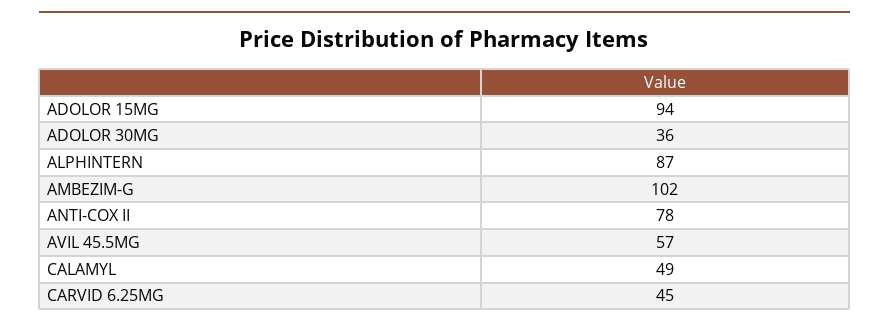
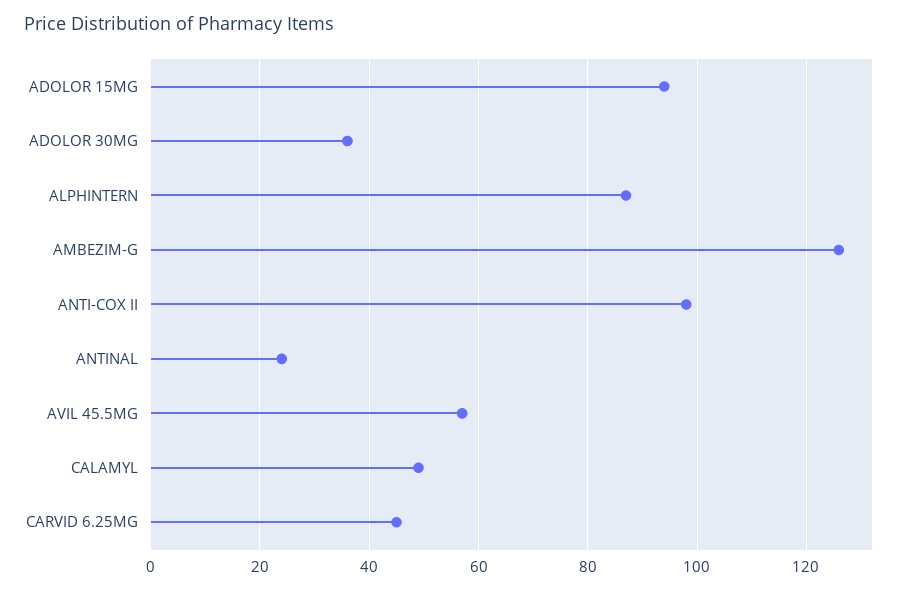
  {
    "ADOLOR 15MG": 94,
    "ADOLOR 30MG": 36,
    "ALPHINTERN": 87,
-   "AMBEZIM-G": 102,
+   "AMBEZIM-G": 126,
-   "ANTI-COX II": 78,
+   "ANTI-COX II": 98,
    "AVIL 45.5MG": 57,
    "CALAMYL": 49,
-   "CARVID 6.25MG": 45
+   "CARVID 6.25MG": 45,
+   "ANTINAL": 24
  }

